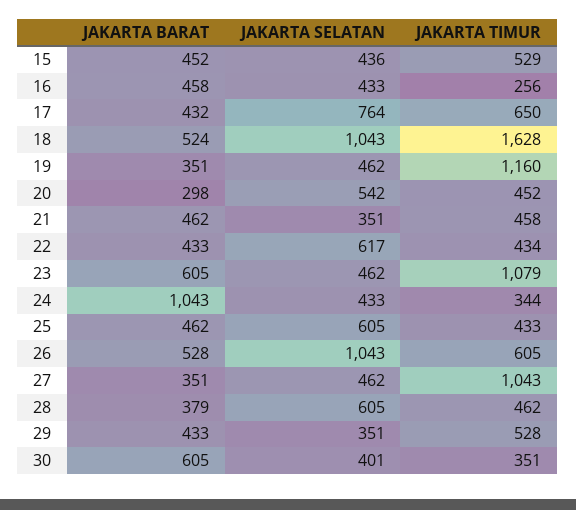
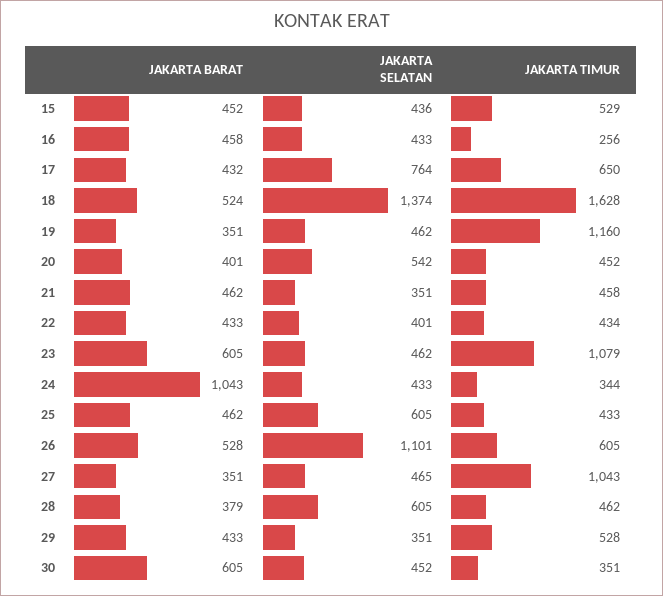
  {
    "JAKARTA BARAT": {
      "15": 452,
      "16": 458,
      "17": 432,
      "18": 524,
      "19": 351,
-     "20": 298,
+     "20": 401,
      "21": 462,
      "22": 433,
      "23": 605,
      "24": 1043,
      "25": 462,
      "26": 528,
      "27": 351,
      "28": 379,
      "29": 433,
      "30": 605
    },
    "JAKARTA SELATAN": {
      "15": 436,
      "16": 433,
      "17": 764,
-     "18": 1043,
+     "18": 1374,
      "19": 462,
      "20": 542,
      "21": 351,
-     "22": 617,
+     "22": 401,
      "23": 462,
      "24": 433,
      "25": 605,
-     "26": 1043,
+     "26": 1101,
-     "27": 462,
+     "27": 465,
      "28": 605,
      "29": 351,
-     "30": 401
+     "30": 452
    },
    "JAKARTA TIMUR": {
      "15": 529,
      "16": 256,
      "17": 650,
      "18": 1628,
      "19": 1160,
      "20": 452,
      "21": 458,
      "22": 434,
      "23": 1079,
      "24": 344,
      "25": 433,
      "26": 605,
      "27": 1043,
      "28": 462,
      "29": 528,
      "30": 351
    }
  }

